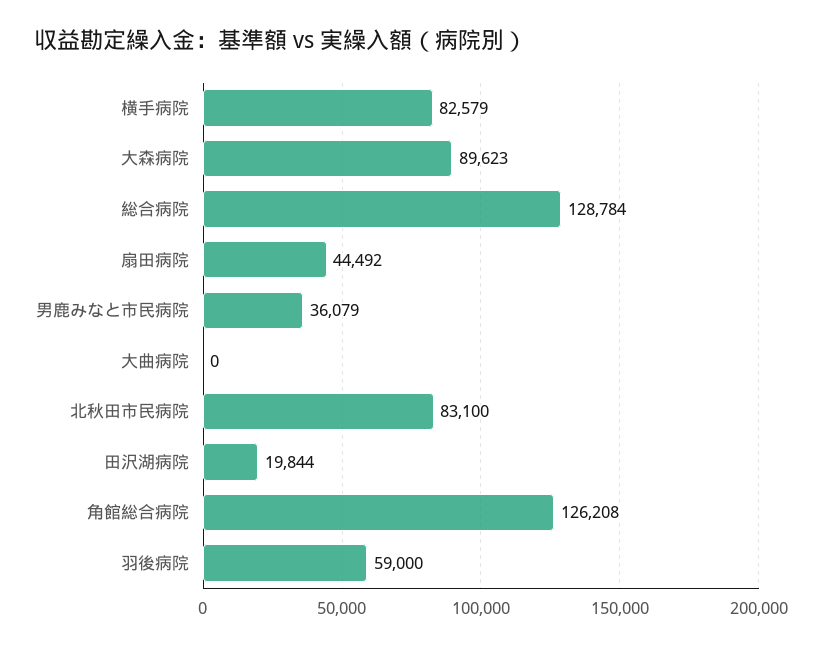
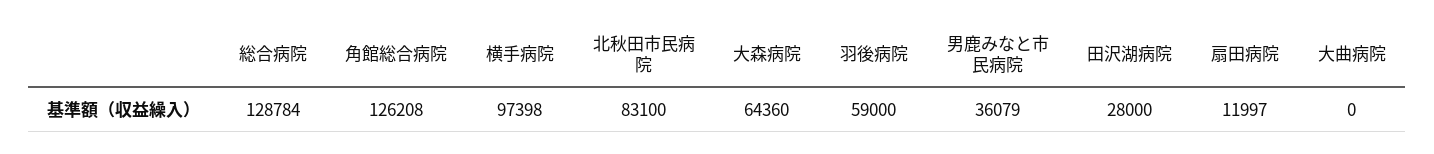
  {
-   "横手病院": 82579,
+   "横手病院": 97398,
-   "大森病院": 89623,
+   "大森病院": 64360,
    "総合病院": 128784,
-   "扇田病院": 44492,
+   "扇田病院": 11997,
    "男鹿みなと市民病院": 36079,
    "大曲病院": 0,
    "北秋田市民病院": 83100,
-   "田沢湖病院": 19844,
+   "田沢湖病院": 28000,
    "角館総合病院": 126208,
    "羽後病院": 59000
  }

